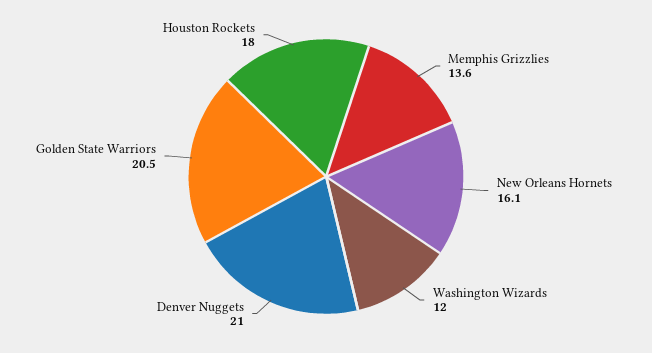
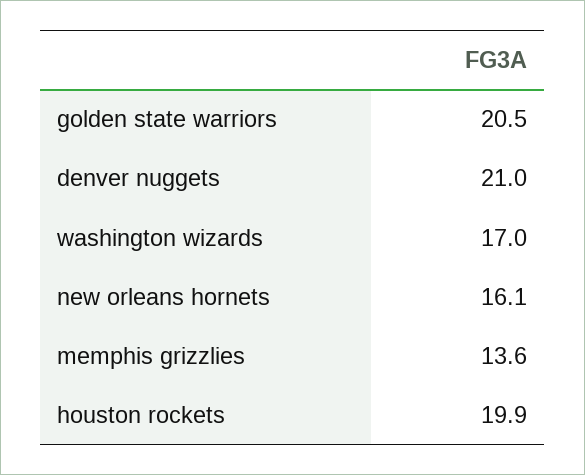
  {
    "Memphis Grizzlies": 13.6,
    "New Orleans Hornets": 16.1,
-   "Washington Wizards": 12,
+   "Washington Wizards": 17,
    "Denver Nuggets": 21,
    "Golden State Warriors": 20.5,
-   "Houston Rockets": 18
+   "Houston Rockets": 19.9
  }

